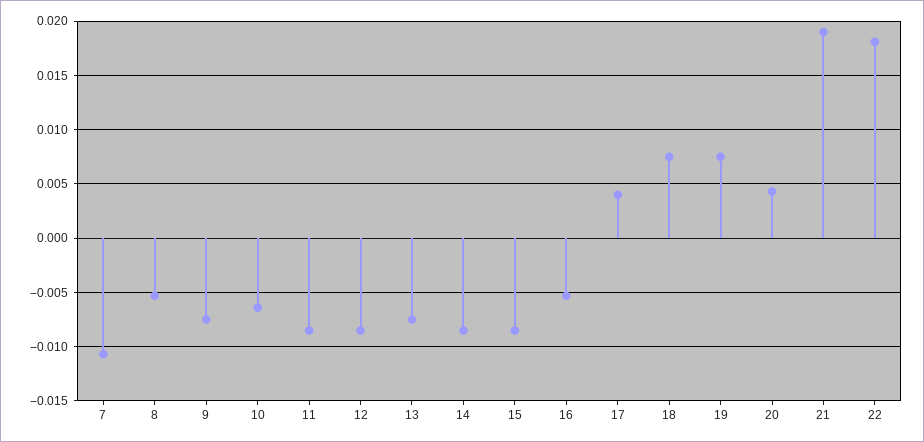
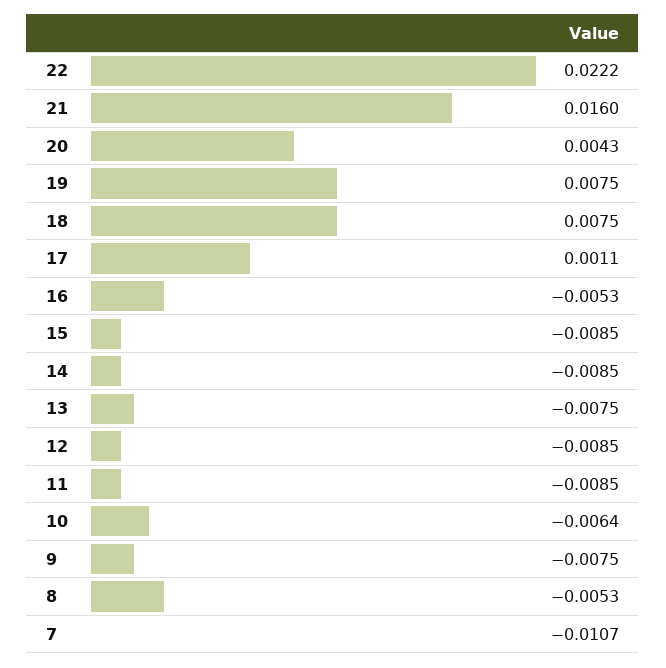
  {
    "7": -0.0107,
    "8": -0.0053,
    "9": -0.0075,
    "10": -0.0064,
    "11": -0.0085,
    "12": -0.0085,
    "13": -0.0075,
    "14": -0.0085,
    "15": -0.0085,
    "16": -0.0053,
-   "17": 0.004,
+   "17": 0.0011,
    "18": 0.0075,
    "19": 0.0075,
    "20": 0.0043,
-   "21": 0.019,
+   "21": 0.016,
-   "22": 0.018
+   "22": 0.0222
  }

